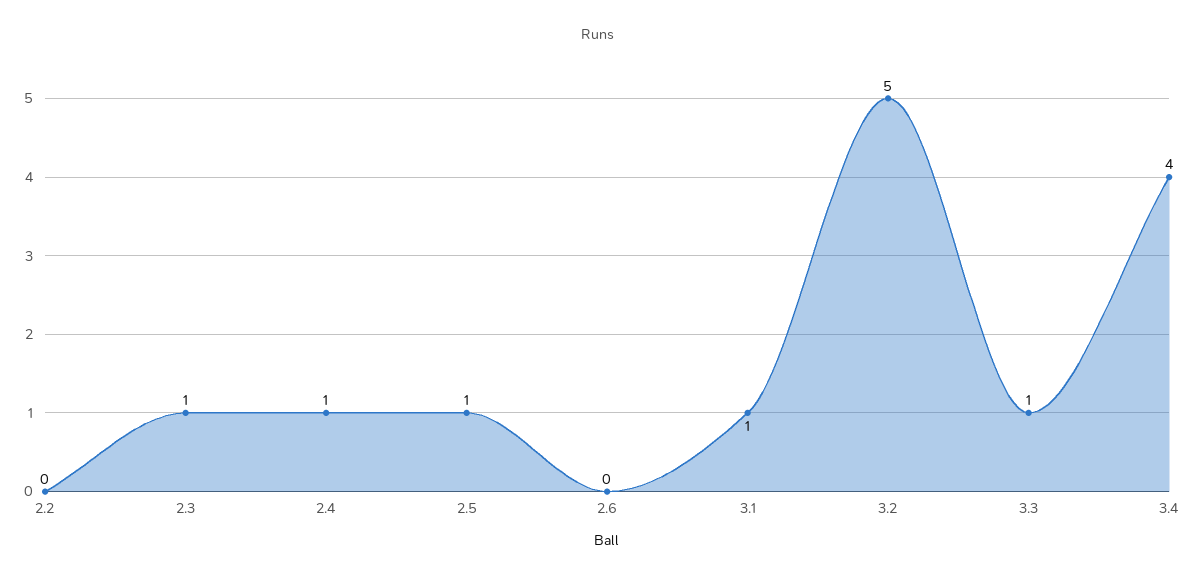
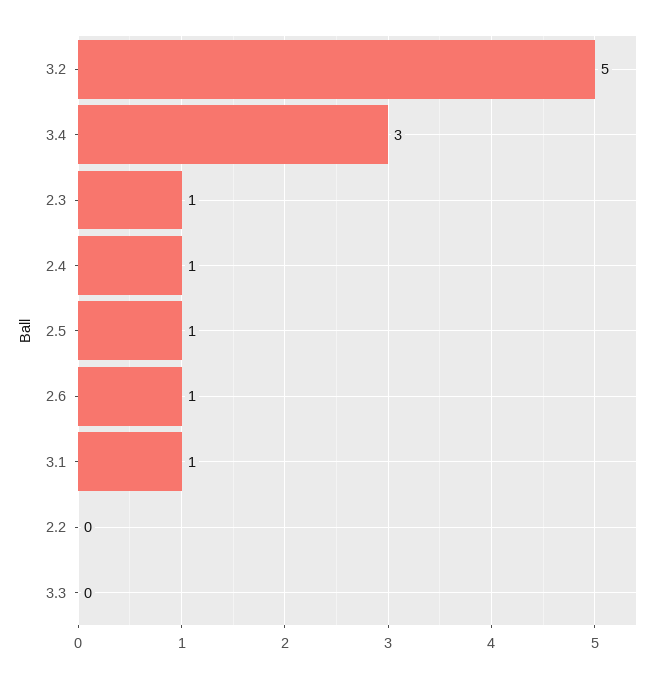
  {
    "2.2": 0,
    "2.3": 1,
    "2.4": 1,
    "2.5": 1,
-   "2.6": 0,
+   "2.6": 1,
    "3.1": 1,
    "3.2": 5,
-   "3.3": 1,
+   "3.3": 0,
-   "3.4": 4
+   "3.4": 3
  }

